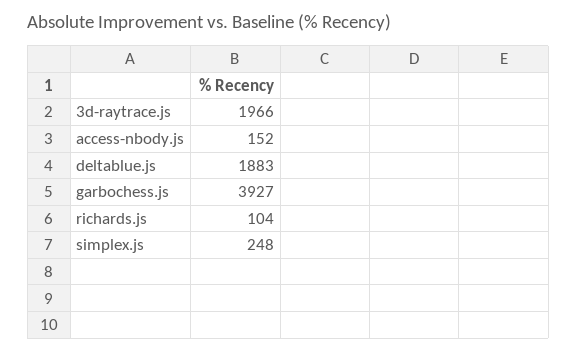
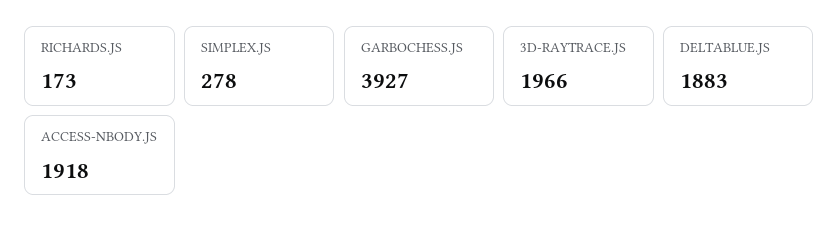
  {
    "3d-raytrace.js": 1966,
-   "access-nbody.js": 152,
+   "access-nbody.js": 1918,
    "deltablue.js": 1883,
    "garbochess.js": 3927,
-   "richards.js": 104,
+   "richards.js": 173,
-   "simplex.js": 248
+   "simplex.js": 278
  }

